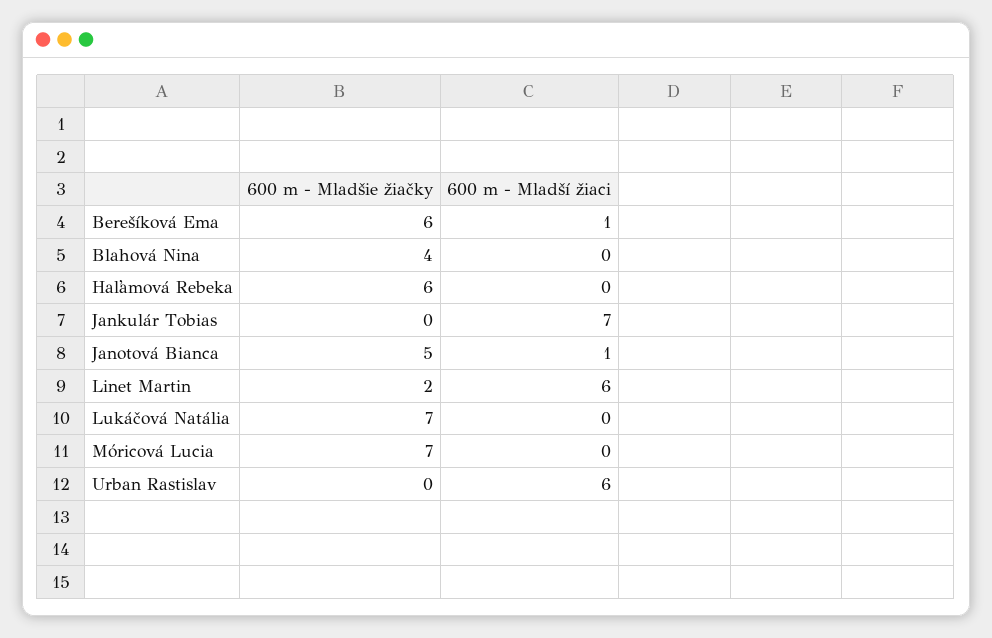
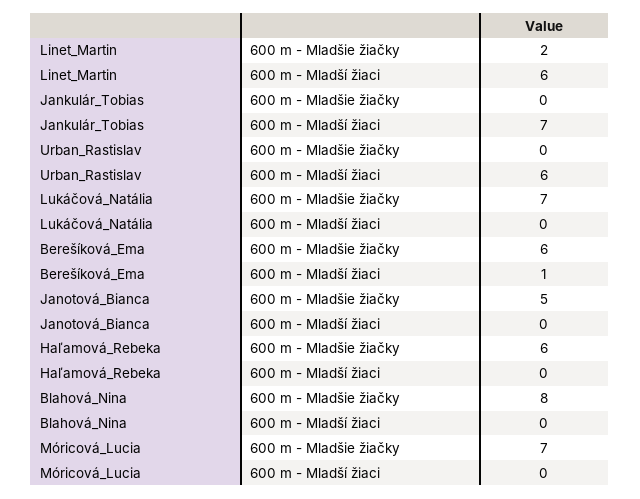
  {
    "600 m - Mladšie žiačky": {
      "Berešíková Ema": 6,
-     "Blahová Nina": 4,
+     "Blahová Nina": 8,
      "Haľamová Rebeka": 6,
      "Jankulár Tobias": 0,
      "Janotová Bianca": 5,
      "Linet Martin": 2,
      "Lukáčová Natália": 7,
      "Móricová Lucia": 7,
      "Urban Rastislav": 0
    },
    "600 m - Mladší žiaci": {
      "Berešíková Ema": 1,
      "Blahová Nina": 0,
      "Haľamová Rebeka": 0,
      "Jankulár Tobias": 7,
-     "Janotová Bianca": 1,
+     "Janotová Bianca": 0,
      "Linet Martin": 6,
      "Lukáčová Natália": 0,
      "Móricová Lucia": 0,
      "Urban Rastislav": 6
    }
  }

